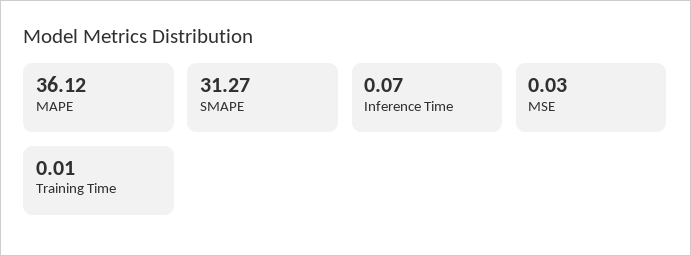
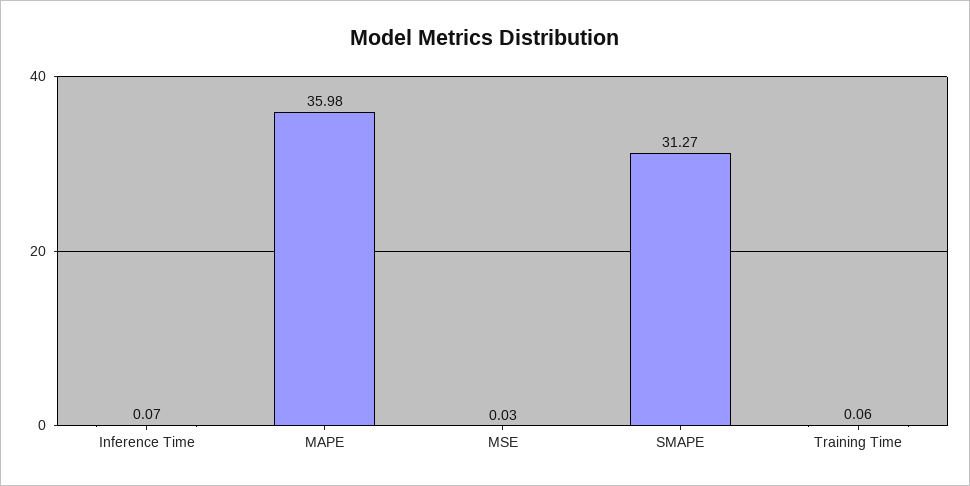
  {
-   "MAPE": 36.12,
+   "MAPE": 35.98,
    "SMAPE": 31.27,
    "Inference Time": 0.07,
    "MSE": 0.03,
-   "Training Time": 0.01
+   "Training Time": 0.06
  }

